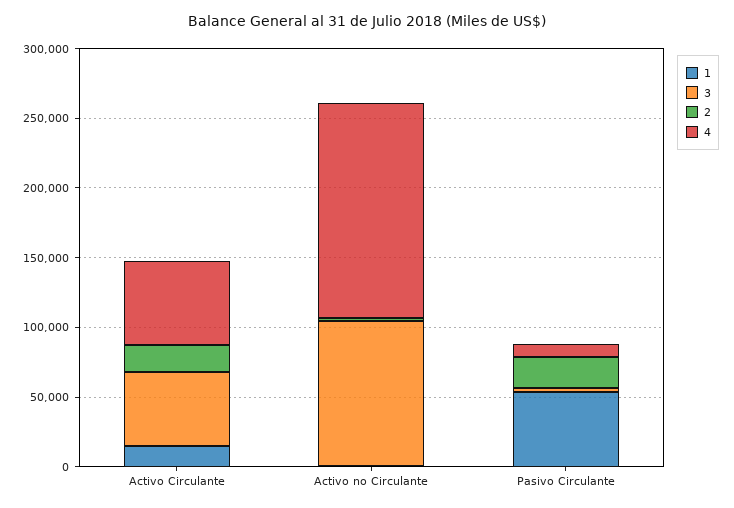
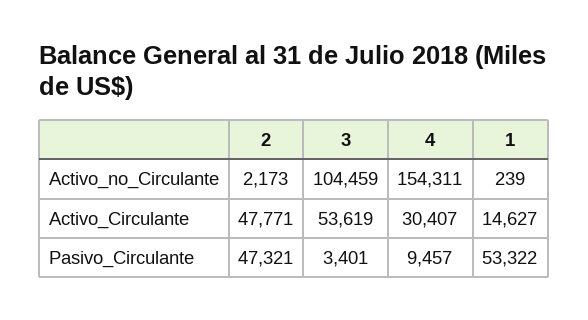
  {
    "1": {
      "Activo Circulante": 14627,
      "Activo no Circulante": 239,
      "Pasivo Circulante": 53322
    },
    "3": {
      "Activo Circulante": 53619,
      "Activo no Circulante": 104459,
      "Pasivo Circulante": 3401
    },
    "2": {
-     "Activo Circulante": 20000,
+     "Activo Circulante": 47771,
      "Activo no Circulante": 2173,
-     "Pasivo Circulante": 20000
+     "Pasivo Circulante": 47321
    },
    "4": {
-     "Activo Circulante": 60000,
+     "Activo Circulante": 30407,
      "Activo no Circulante": 154311,
      "Pasivo Circulante": 9457
    }
  }

